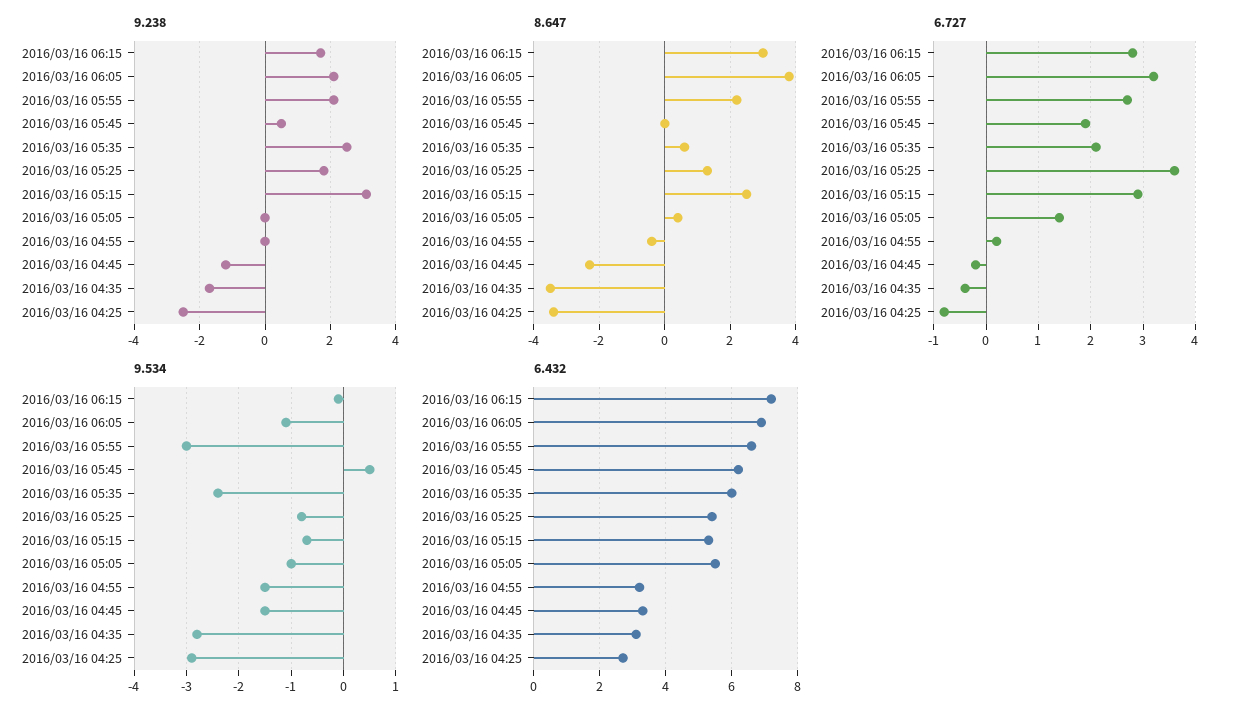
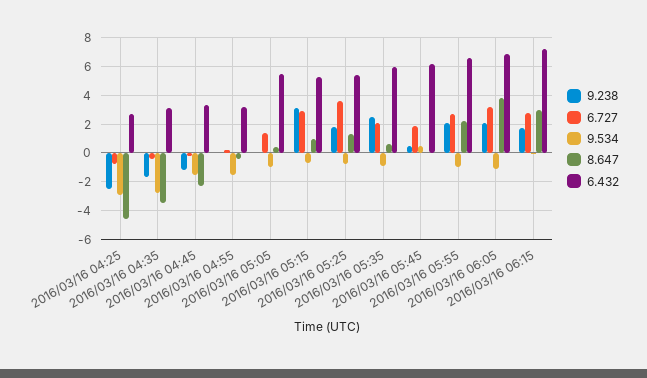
  {
    "9.238": {
      "2016/03/16 06:15": 1.5,
      "2016/03/16 06:05": 2,
      "2016/03/16 05:55": 2,
      "2016/03/16 05:45": 0.5,
      "2016/03/16 05:35": 2.5,
      "2016/03/16 05:25": 2,
      "2016/03/16 05:15": 3,
      "2016/03/16 05:05": 0,
      "2016/03/16 04:55": 0,
      "2016/03/16 04:45": -1,
      "2016/03/16 04:35": -1.5,
      "2016/03/16 04:25": -2.5
    },
    "8.647": {
      "2016/03/16 06:15": 3,
      "2016/03/16 06:05": 4,
      "2016/03/16 05:55": 2,
      "2016/03/16 05:45": 0,
      "2016/03/16 05:35": 0.5,
      "2016/03/16 05:25": 1.5,
-     "2016/03/16 05:15": 2.5,
+     "2016/03/16 05:15": 1,
      "2016/03/16 05:05": 0.5,
      "2016/03/16 04:55": -0.5,
      "2016/03/16 04:45": -2.5,
      "2016/03/16 04:35": -3.5,
-     "2016/03/16 04:25": -3.5
+     "2016/03/16 04:25": -4.5
    },
    "6.727": {
      "2016/03/16 06:15": 3,
      "2016/03/16 06:05": 3,
      "2016/03/16 05:55": 2.5,
      "2016/03/16 05:45": 2,
      "2016/03/16 05:35": 2,
      "2016/03/16 05:25": 3.5,
      "2016/03/16 05:15": 3,
      "2016/03/16 05:05": 1.5,
      "2016/03/16 04:55": 0,
      "2016/03/16 04:45": 0,
      "2016/03/16 04:35": -0.5,
      "2016/03/16 04:25": -1
    },
    "9.534": {
      "2016/03/16 06:15": 0,
      "2016/03/16 06:05": -1,
-     "2016/03/16 05:55": -3,
+     "2016/03/16 05:55": -1,
      "2016/03/16 05:45": 0.5,
-     "2016/03/16 05:35": -2.5,
+     "2016/03/16 05:35": -1,
      "2016/03/16 05:25": -1,
      "2016/03/16 05:15": -0.5,
      "2016/03/16 05:05": -1,
      "2016/03/16 04:55": -1.5,
      "2016/03/16 04:45": -1.5,
      "2016/03/16 04:35": -3,
      "2016/03/16 04:25": -3
    },
    "6.432": {
      "2016/03/16 06:15": 7,
      "2016/03/16 06:05": 7,
      "2016/03/16 05:55": 6.5,
      "2016/03/16 05:45": 6,
      "2016/03/16 05:35": 6,
      "2016/03/16 05:25": 5.5,
      "2016/03/16 05:15": 5.5,
      "2016/03/16 05:05": 5.5,
      "2016/03/16 04:55": 3,
      "2016/03/16 04:45": 3.5,
      "2016/03/16 04:35": 3,
      "2016/03/16 04:25": 2.5
    }
  }

